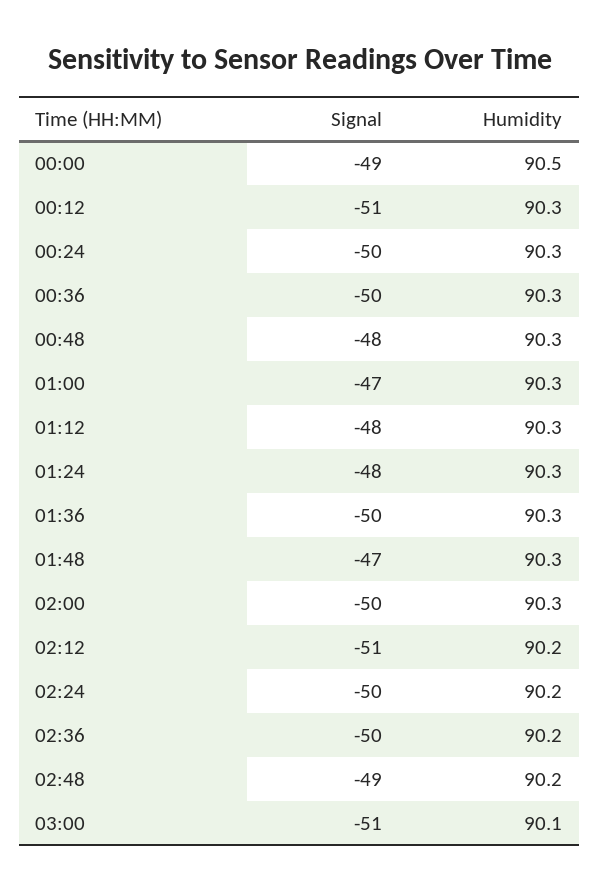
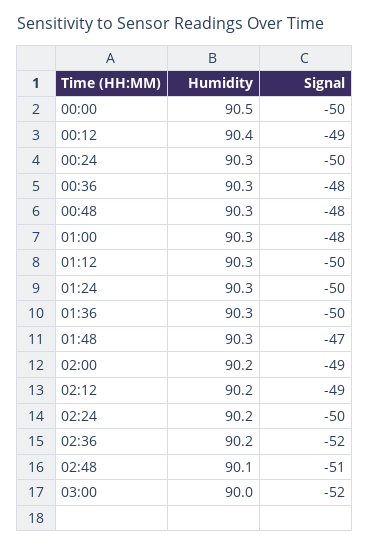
  {
    "Signal": {
-     "00:00": -49,
+     "00:00": -50,
-     "00:12": -51,
+     "00:12": -49,
      "00:24": -50,
-     "00:36": -50,
+     "00:36": -48,
      "00:48": -48,
-     "01:00": -47,
+     "01:00": -48,
-     "01:12": -48,
+     "01:12": -50,
-     "01:24": -48,
+     "01:24": -50,
      "01:36": -50,
      "01:48": -47,
-     "02:00": -50,
+     "02:00": -49,
-     "02:12": -51,
+     "02:12": -49,
      "02:24": -50,
-     "02:36": -50,
+     "02:36": -52,
-     "02:48": -49,
+     "02:48": -51,
-     "03:00": -51
+     "03:00": -52
    },
    "Humidity": {
      "00:00": 90.5,
-     "00:12": 90.3,
+     "00:12": 90.4,
      "00:24": 90.3,
      "00:36": 90.3,
      "00:48": 90.3,
      "01:00": 90.3,
      "01:12": 90.3,
      "01:24": 90.3,
      "01:36": 90.3,
      "01:48": 90.3,
-     "02:00": 90.3,
+     "02:00": 90.2,
      "02:12": 90.2,
      "02:24": 90.2,
      "02:36": 90.2,
-     "02:48": 90.2,
+     "02:48": 90.1,
-     "03:00": 90.1
+     "03:00": 90
    }
  }

